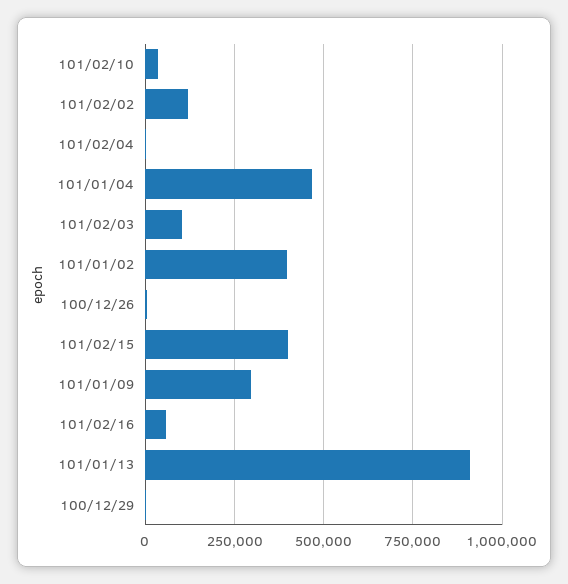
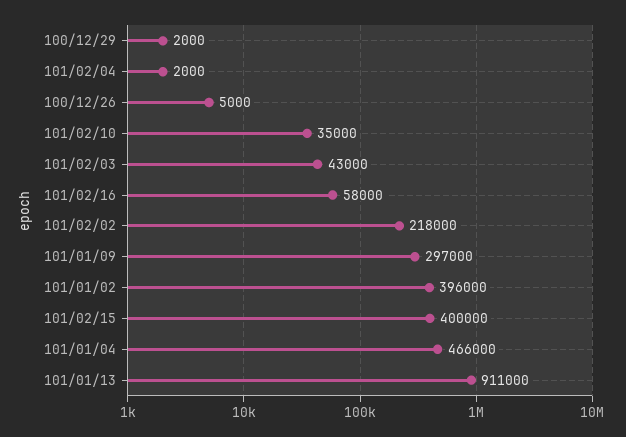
  {
    "101/02/10": 35000,
-   "101/02/02": 125000,
+   "101/02/02": 218000,
    "101/02/04": 2000,
    "101/01/04": 466000,
-   "101/02/03": 100000,
+   "101/02/03": 43000,
    "101/01/02": 396000,
    "100/12/26": 5000,
    "101/02/15": 400000,
    "101/01/09": 297000,
    "101/02/16": 58000,
    "101/01/13": 911000,
    "100/12/29": 2000
  }

